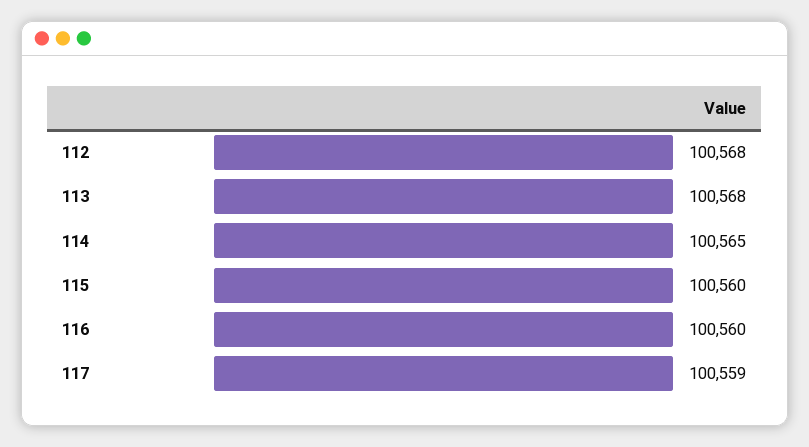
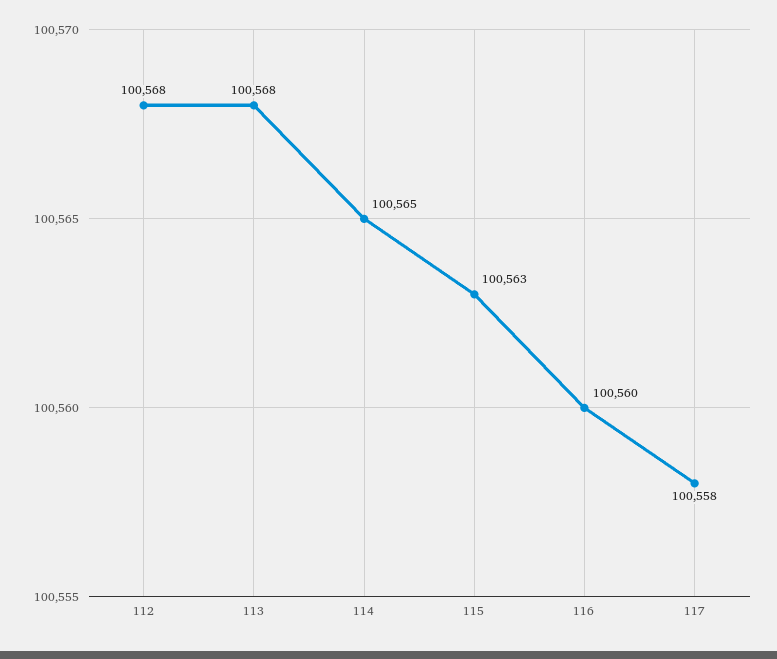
  {
    "112": 100568,
    "113": 100568,
    "114": 100565,
-   "115": 100560,
+   "115": 100563,
    "116": 100560,
-   "117": 100559
+   "117": 100558
  }

